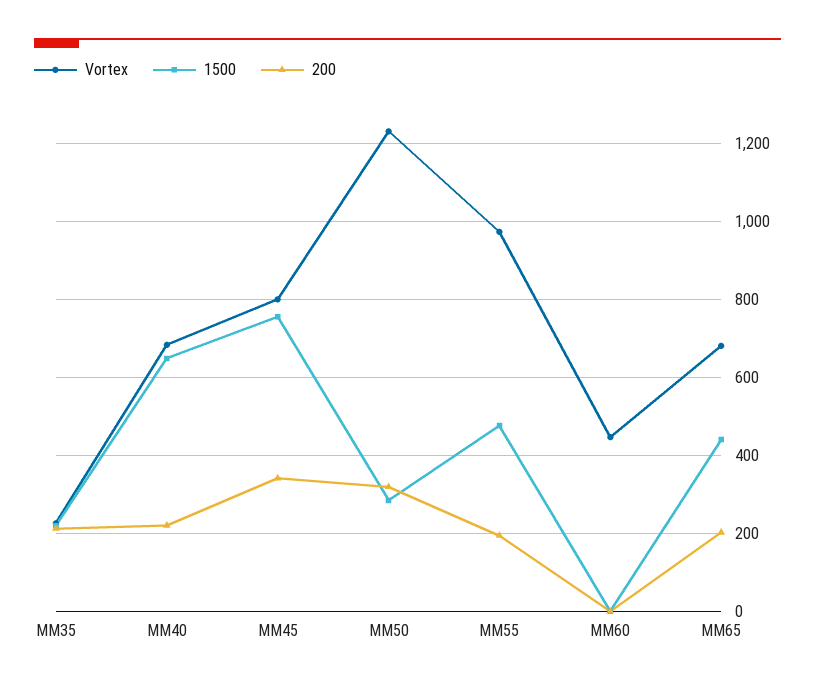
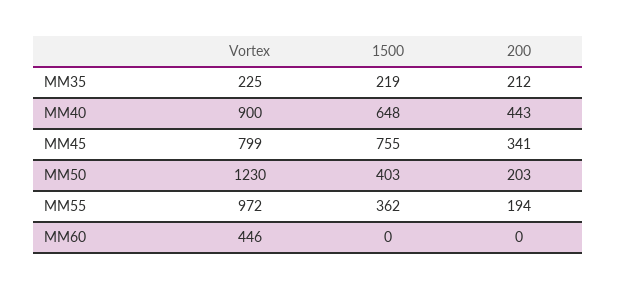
  {
    "Vortex": {
      "MM35": 225,
-     "MM40": 680,
+     "MM40": 900,
      "MM45": 799,
      "MM50": 1230,
      "MM55": 972,
-     "MM60": 446,
+     "MM60": 446
-     "MM65": 680
    },
    "1500": {
      "MM35": 219,
      "MM40": 648,
      "MM45": 755,
-     "MM50": 280,
+     "MM50": 403,
-     "MM55": 480,
+     "MM55": 362,
-     "MM60": 0,
+     "MM60": 0
-     "MM65": 440
    },
    "200": {
      "MM35": 212,
-     "MM40": 220,
+     "MM40": 443,
      "MM45": 341,
-     "MM50": 320,
+     "MM50": 203,
      "MM55": 194,
-     "MM60": 0,
+     "MM60": 0
-     "MM65": 200
    }
  }

